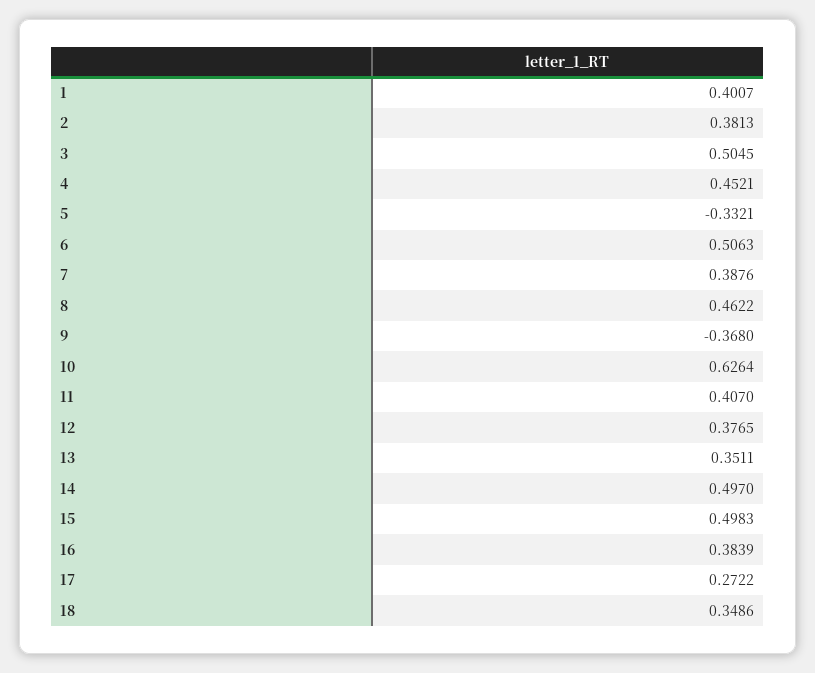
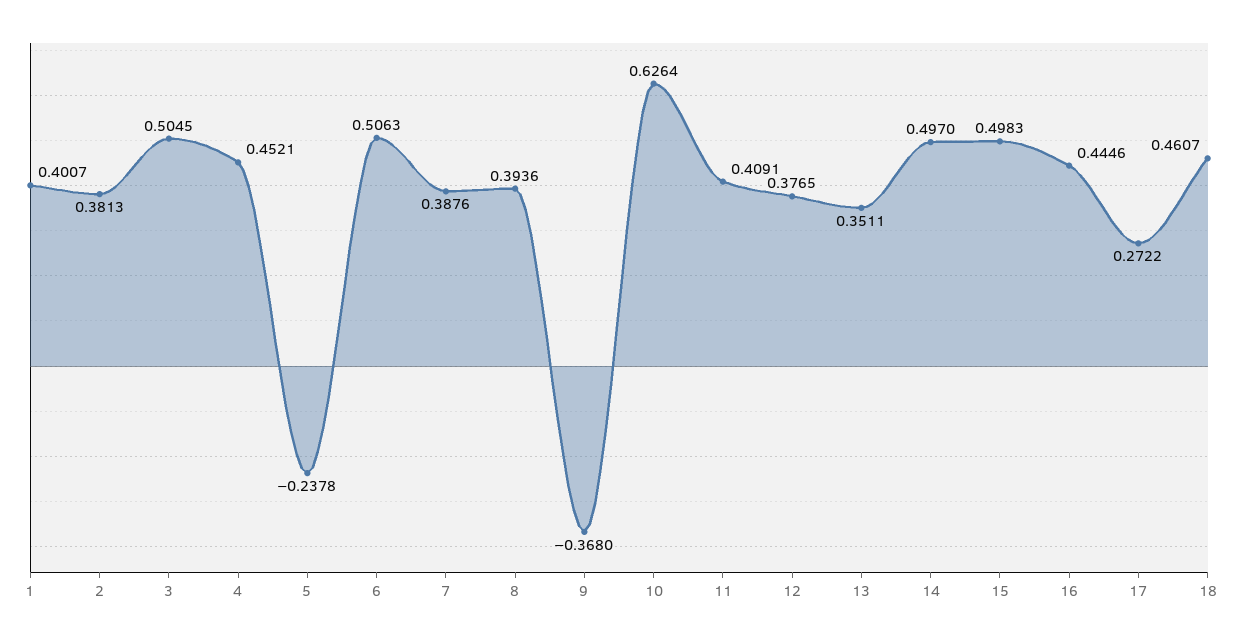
  {
    "1": 0.4007,
    "2": 0.3813,
    "3": 0.5045,
    "4": 0.4521,
-   "5": -0.3321,
+   "5": -0.2378,
    "6": 0.5063,
    "7": 0.3876,
-   "8": 0.4622,
+   "8": 0.3936,
    "9": -0.368,
    "10": 0.6264,
-   "11": 0.407,
+   "11": 0.4091,
    "12": 0.3765,
    "13": 0.3511,
    "14": 0.497,
    "15": 0.4983,
-   "16": 0.3839,
+   "16": 0.4446,
    "17": 0.2722,
-   "18": 0.3486
+   "18": 0.4607
  }

